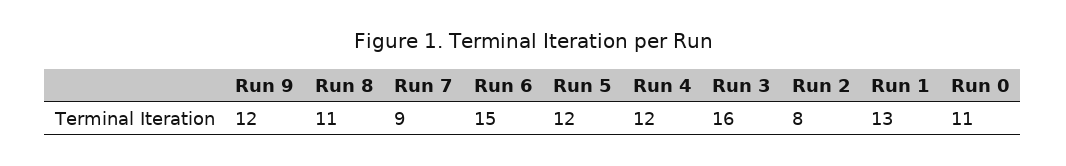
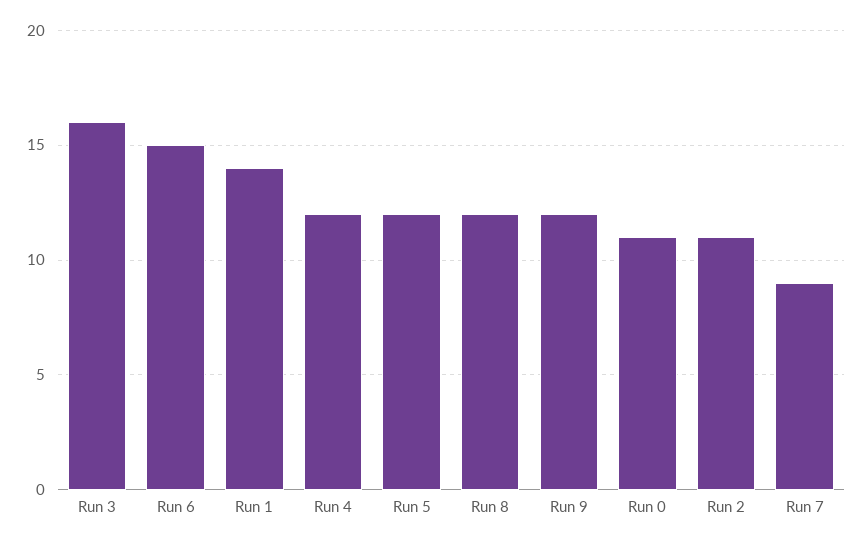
  {
    "Run 9": 12,
-   "Run 8": 11,
+   "Run 8": 12,
    "Run 7": 9,
    "Run 6": 15,
    "Run 5": 12,
    "Run 4": 12,
    "Run 3": 16,
-   "Run 2": 8,
+   "Run 2": 11,
-   "Run 1": 13,
+   "Run 1": 14,
    "Run 0": 11
  }

